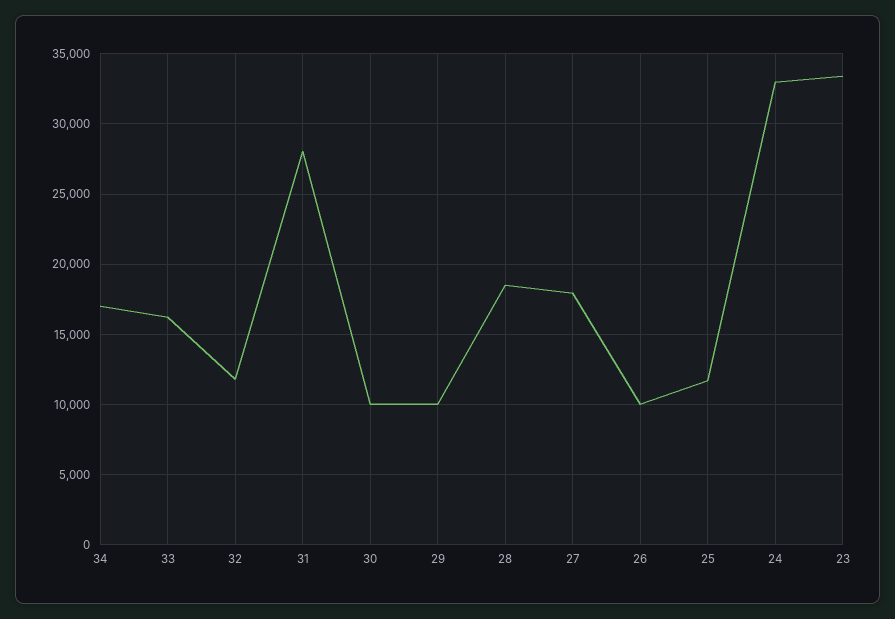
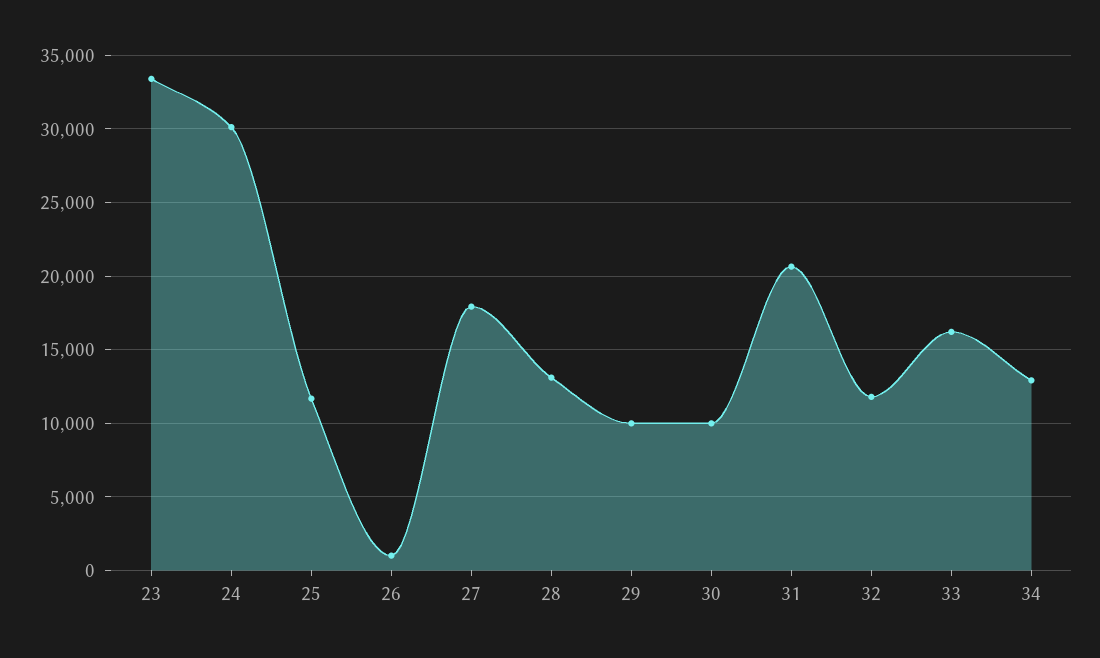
  {
-   "34": 17000,
+   "34": 13000,
    "33": 16000,
    "32": 12000,
-   "31": 28000,
+   "31": 20500,
    "30": 10000,
    "29": 10000,
-   "28": 18500,
+   "28": 13000,
    "27": 18000,
-   "26": 10000,
+   "26": 1000,
    "25": 11500,
-   "24": 33000,
+   "24": 30000,
    "23": 33500
  }

